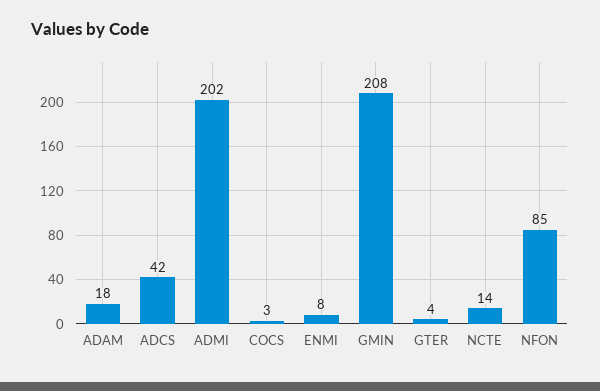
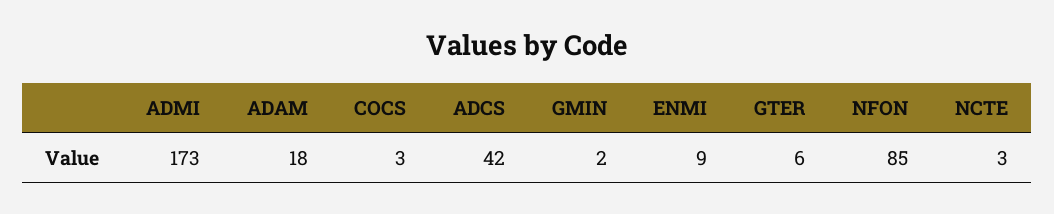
  {
    "ADAM": 18,
    "ADCS": 42,
-   "ADMI": 202,
+   "ADMI": 173,
    "COCS": 3,
-   "ENMI": 8,
+   "ENMI": 9,
-   "GMIN": 208,
+   "GMIN": 2,
-   "GTER": 4,
+   "GTER": 6,
-   "NCTE": 14,
+   "NCTE": 3,
    "NFON": 85
  }

